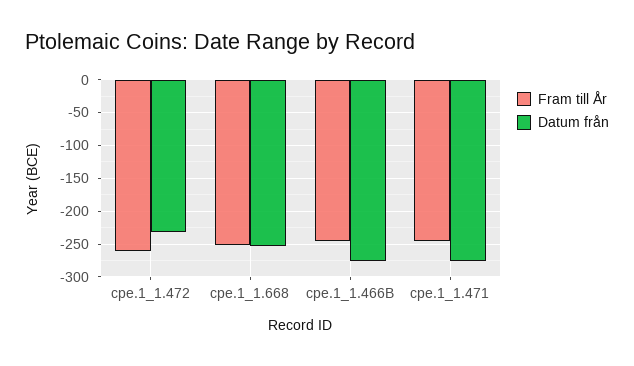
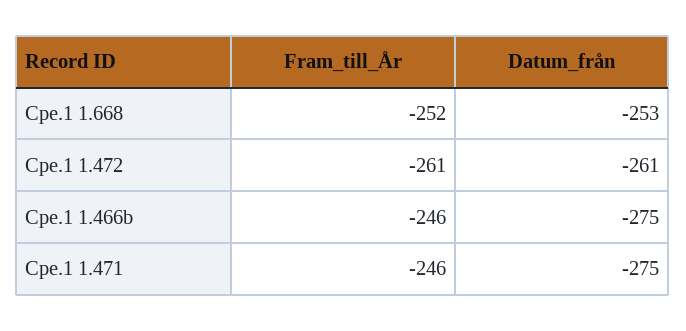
  {
    "Fram till År": {
      "cpe.1_1.472": -261,
      "cpe.1_1.668": -252,
      "cpe.1_1.466B": -246,
      "cpe.1_1.471": -246
    },
    "Datum från": {
-     "cpe.1_1.472": -230,
+     "cpe.1_1.472": -261,
      "cpe.1_1.668": -253,
      "cpe.1_1.466B": -275,
      "cpe.1_1.471": -275
    }
  }

